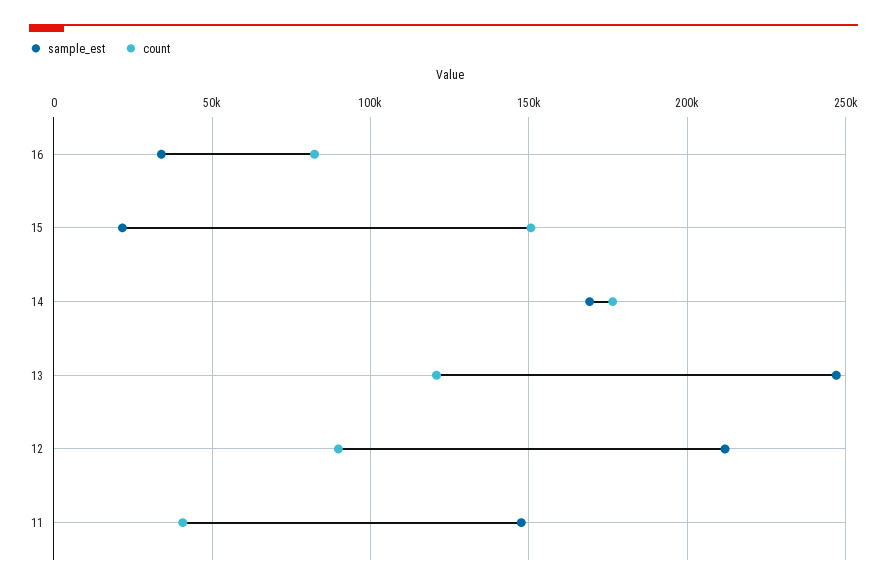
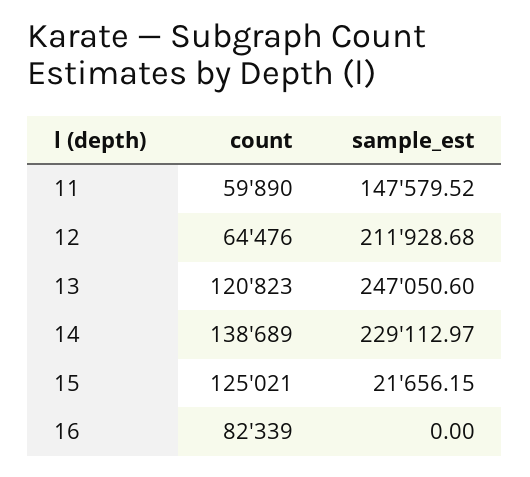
  {
    "sample_est": {
-     "16": 35000,
+     "16": 0,
      "15": 21656.15,
-     "14": 170000,
+     "14": 229112.97,
      "13": 247050.6,
      "12": 211928.68,
      "11": 147579.52
    },
    "count": {
      "16": 82339,
-     "15": 150000,
+     "15": 125021,
-     "14": 175000,
+     "14": 138689,
      "13": 120823,
-     "12": 90000,
+     "12": 64476,
-     "11": 40000
+     "11": 59890
    }
  }

